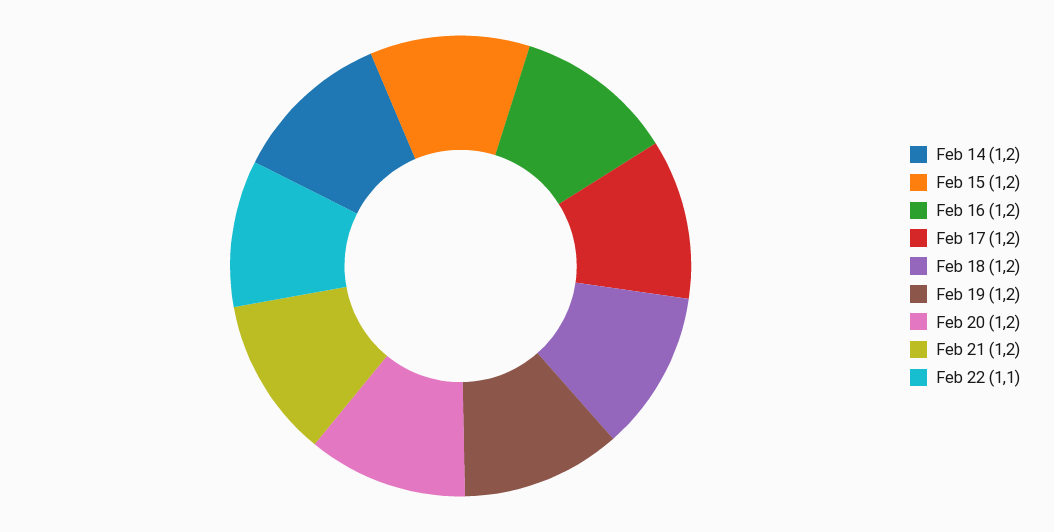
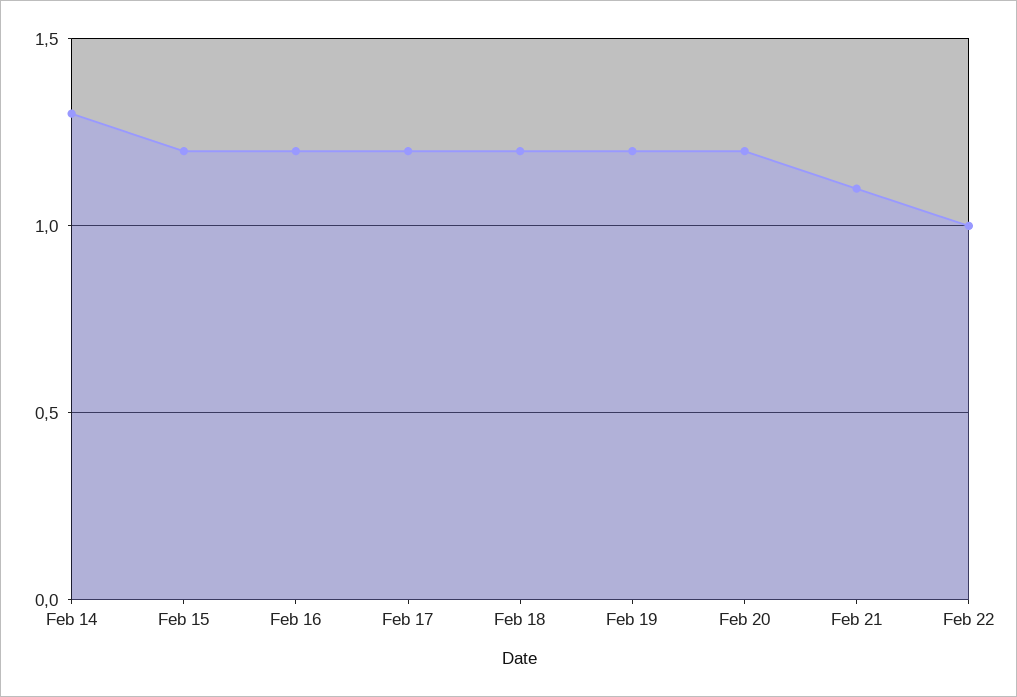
  {
-   "Feb 14": 1.2,
+   "Feb 14": 1.3,
    "Feb 15": 1.2,
    "Feb 16": 1.2,
    "Feb 17": 1.2,
    "Feb 18": 1.2,
    "Feb 19": 1.2,
    "Feb 20": 1.2,
-   "Feb 21": 1.2,
+   "Feb 21": 1.1,
-   "Feb 22": 1.1
+   "Feb 22": 1
  }

